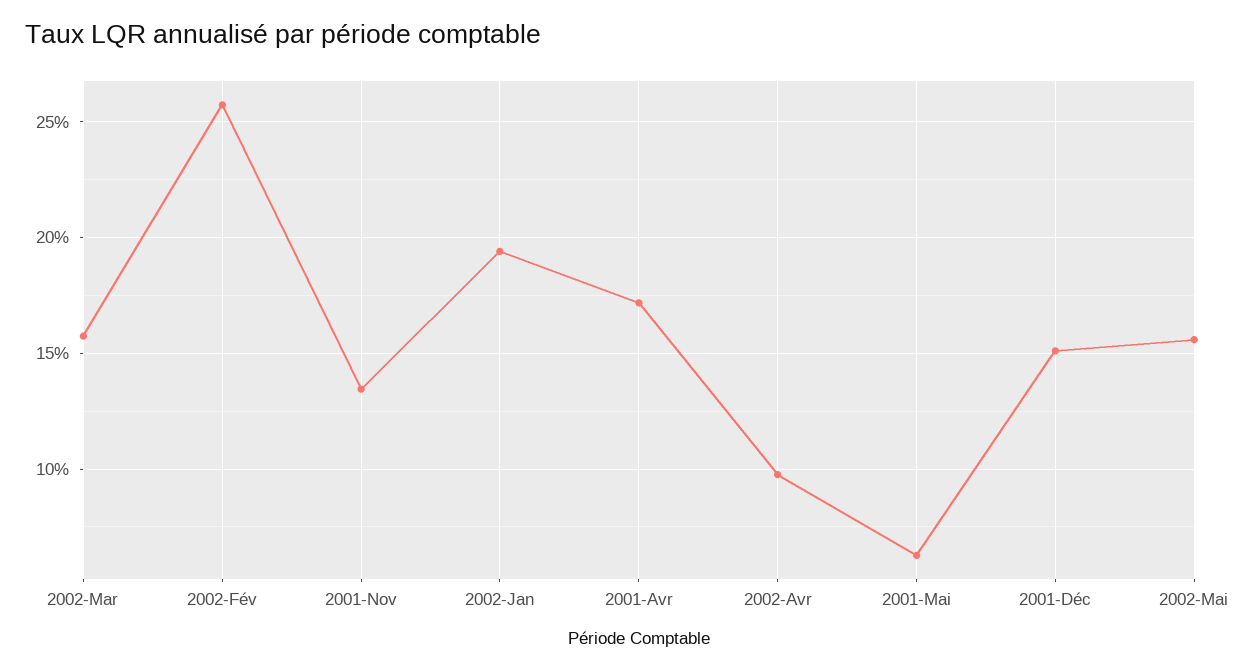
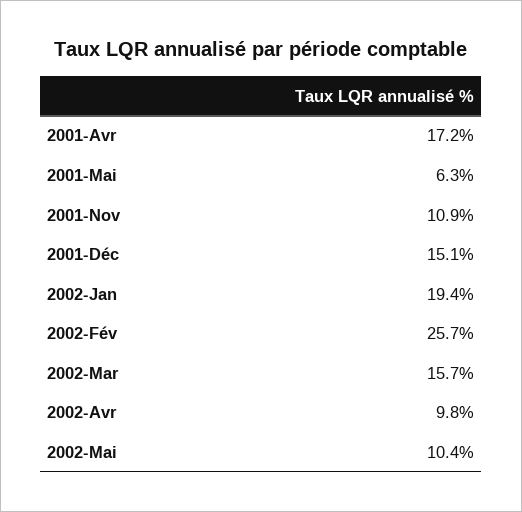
  {
    "2002-Mar": 15.7,
    "2002-Fév": 25.7,
-   "2001-Nov": 13.5,
+   "2001-Nov": 10.9,
    "2002-Jan": 19.4,
    "2001-Avr": 17.2,
    "2002-Avr": 9.8,
    "2001-Mai": 6.3,
    "2001-Déc": 15.1,
-   "2002-Mai": 15.5
+   "2002-Mai": 10.4
  }

